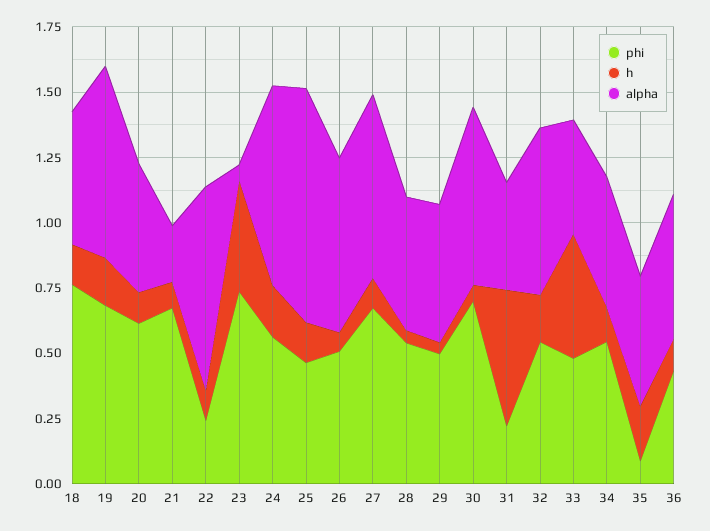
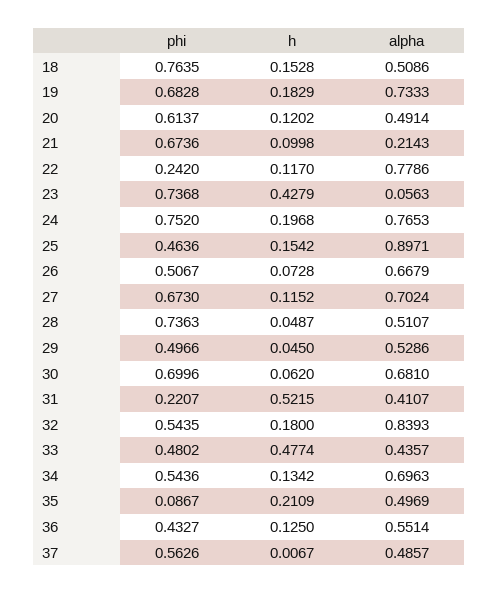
  {
    "phi": {
      "18": 0.7635,
      "19": 0.6828,
      "20": 0.6137,
      "21": 0.6736,
      "22": 0.242,
      "23": 0.7368,
-     "24": 0.55,
+     "24": 0.752,
      "25": 0.4636,
      "26": 0.5067,
      "27": 0.673,
-     "28": 0.55,
+     "28": 0.7363,
      "29": 0.4966,
      "30": 0.6996,
      "31": 0.2207,
      "32": 0.5435,
      "33": 0.4802,
      "34": 0.5436,
      "35": 0.0867,
-     "36": 0.4327
+     "36": 0.4327,
+     "37": 0.5626
    },
    "h": {
      "18": 0.1528,
      "19": 0.1829,
      "20": 0.1202,
      "21": 0.0998,
      "22": 0.117,
      "23": 0.4279,
      "24": 0.1968,
      "25": 0.1542,
      "26": 0.0728,
      "27": 0.1152,
      "28": 0.0487,
      "29": 0.045,
      "30": 0.062,
      "31": 0.5215,
      "32": 0.18,
      "33": 0.4774,
      "34": 0.1342,
      "35": 0.2109,
-     "36": 0.125
+     "36": 0.125,
+     "37": 0.0067
    },
    "alpha": {
      "18": 0.5086,
      "19": 0.7333,
      "20": 0.4914,
      "21": 0.2143,
      "22": 0.7786,
      "23": 0.0563,
      "24": 0.7653,
      "25": 0.8971,
      "26": 0.6679,
      "27": 0.7024,
      "28": 0.5107,
      "29": 0.5286,
      "30": 0.681,
      "31": 0.4107,
-     "32": 0.65,
+     "32": 0.8393,
      "33": 0.4357,
-     "34": 0.5,
+     "34": 0.6963,
      "35": 0.4969,
-     "36": 0.5514
+     "36": 0.5514,
+     "37": 0.4857
    }
  }

